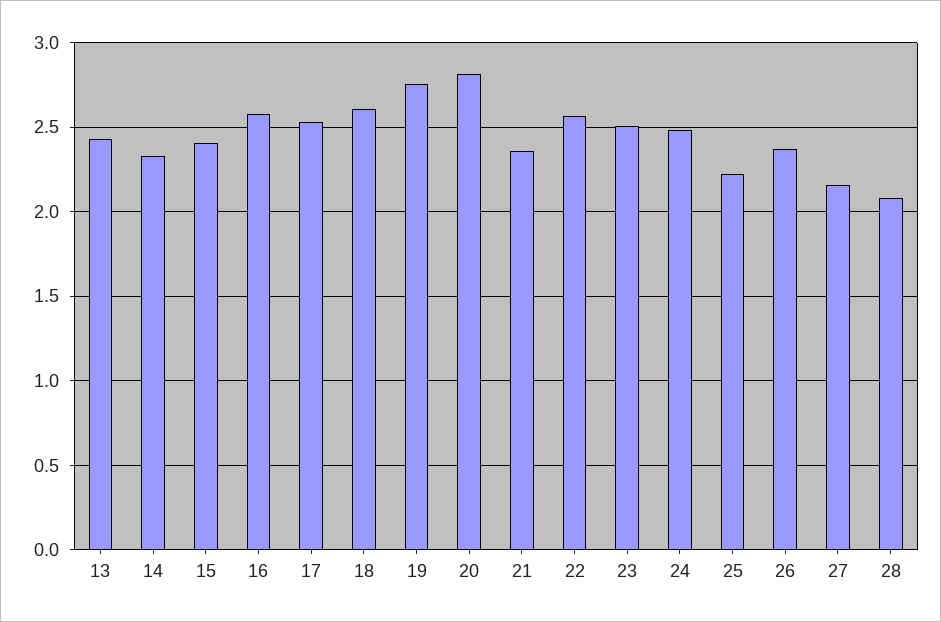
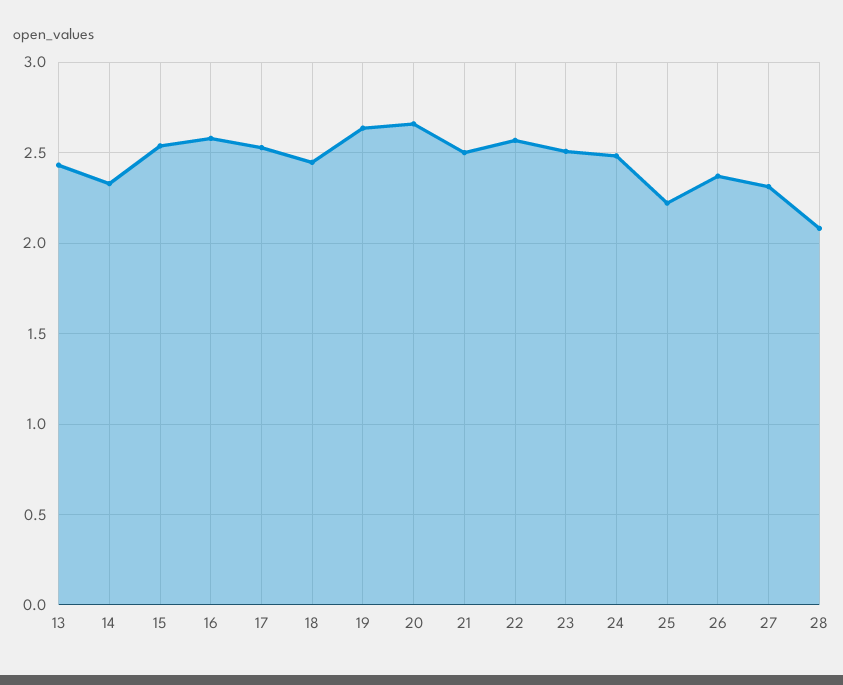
  {
    "13": 2.45,
    "14": 2.35,
-   "15": 2.4,
+   "15": 2.55,
    "16": 2.6,
    "17": 2.55,
-   "18": 2.6,
+   "18": 2.45,
-   "19": 2.75,
+   "19": 2.65,
-   "20": 2.8,
+   "20": 2.65,
-   "21": 2.35,
+   "21": 2.5,
    "22": 2.55,
    "23": 2.5,
    "24": 2.5,
    "25": 2.2,
    "26": 2.35,
-   "27": 2.15,
+   "27": 2.3,
    "28": 2.1
  }

